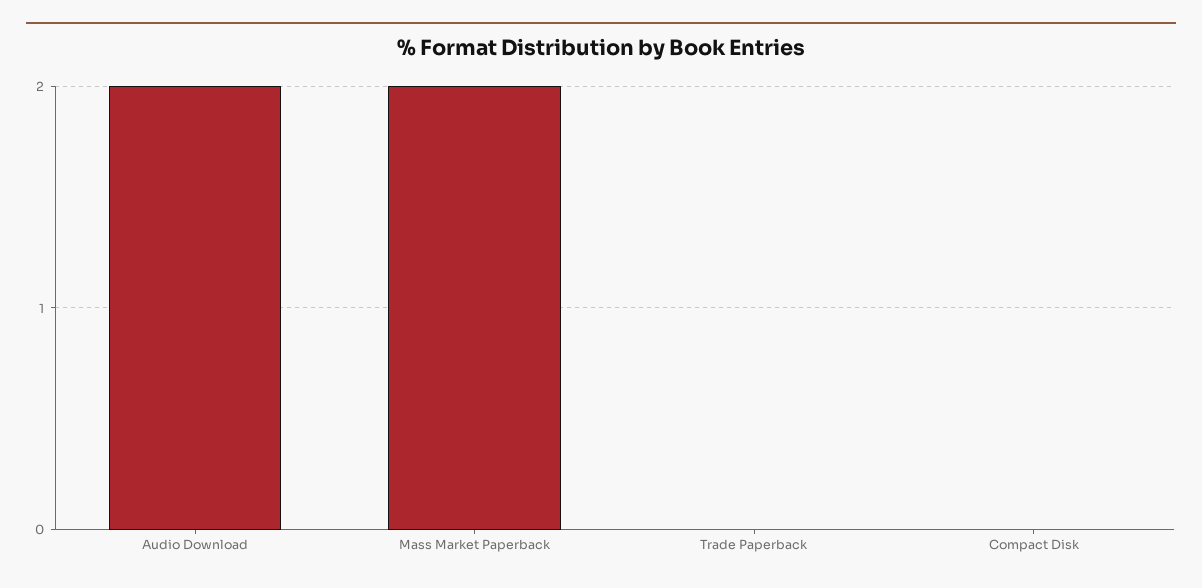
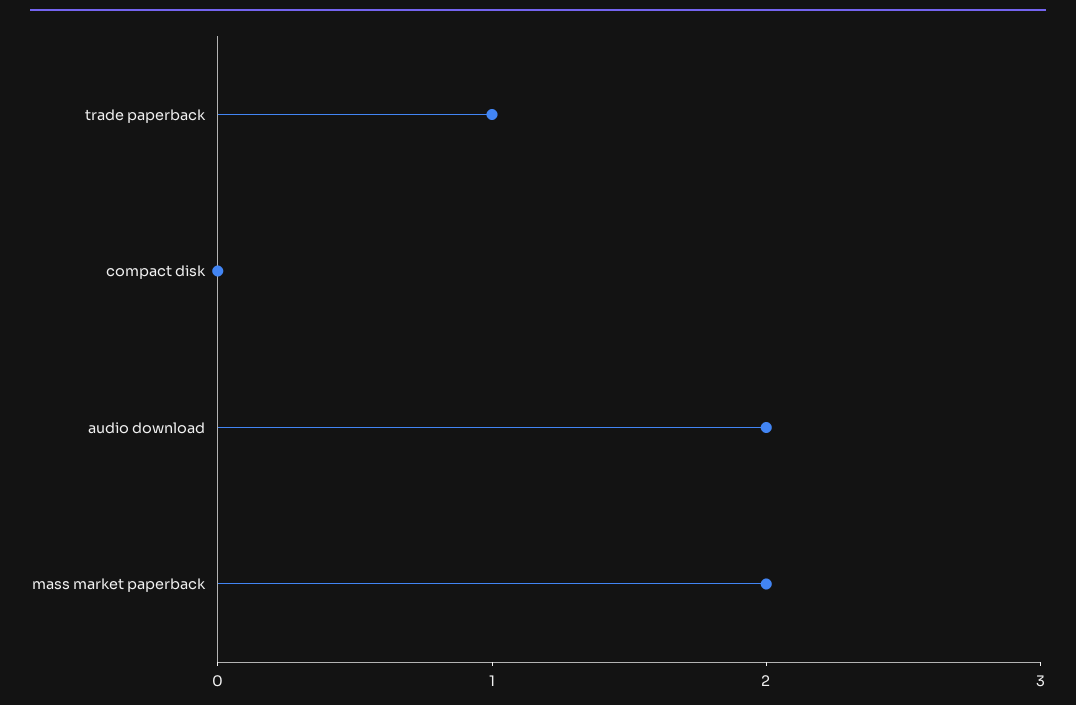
  {
    "Audio Download": 2,
    "Mass Market Paperback": 2,
-   "Trade Paperback": 0,
+   "Trade Paperback": 1,
    "Compact Disk": 0
  }

